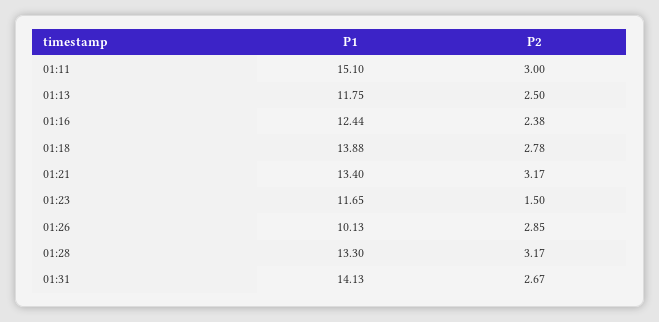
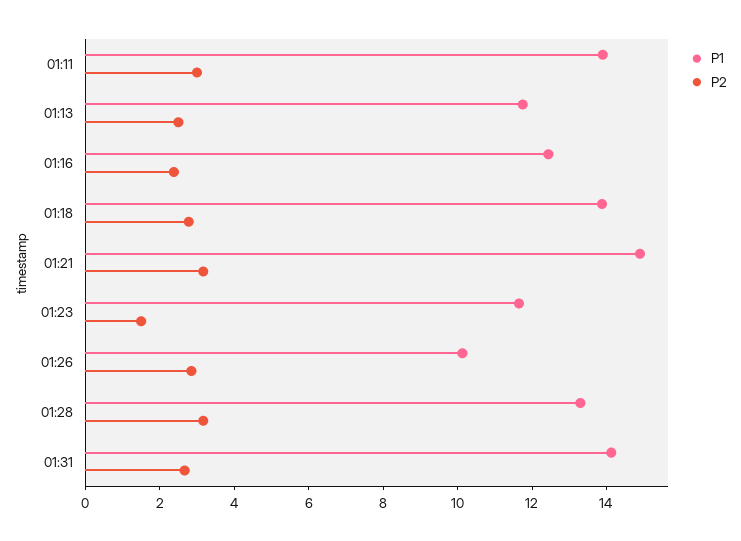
  {
    "P1": {
-     "01:11": 15.1,
+     "01:11": 14,
      "01:13": 11.75,
      "01:16": 12.44,
      "01:18": 13.88,
-     "01:21": 13.4,
+     "01:21": 15,
      "01:23": 11.65,
      "01:26": 10.13,
      "01:28": 13.3,
      "01:31": 14.13
    },
    "P2": {
      "01:11": 3,
      "01:13": 2.5,
      "01:16": 2.38,
      "01:18": 2.78,
      "01:21": 3.17,
      "01:23": 1.5,
      "01:26": 2.85,
      "01:28": 3.17,
      "01:31": 2.67
    }
  }

